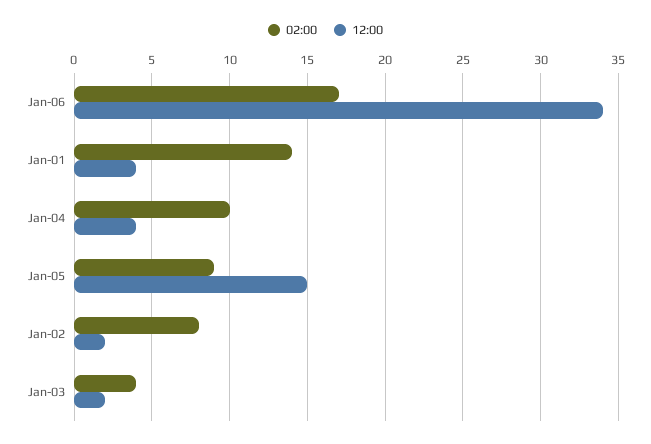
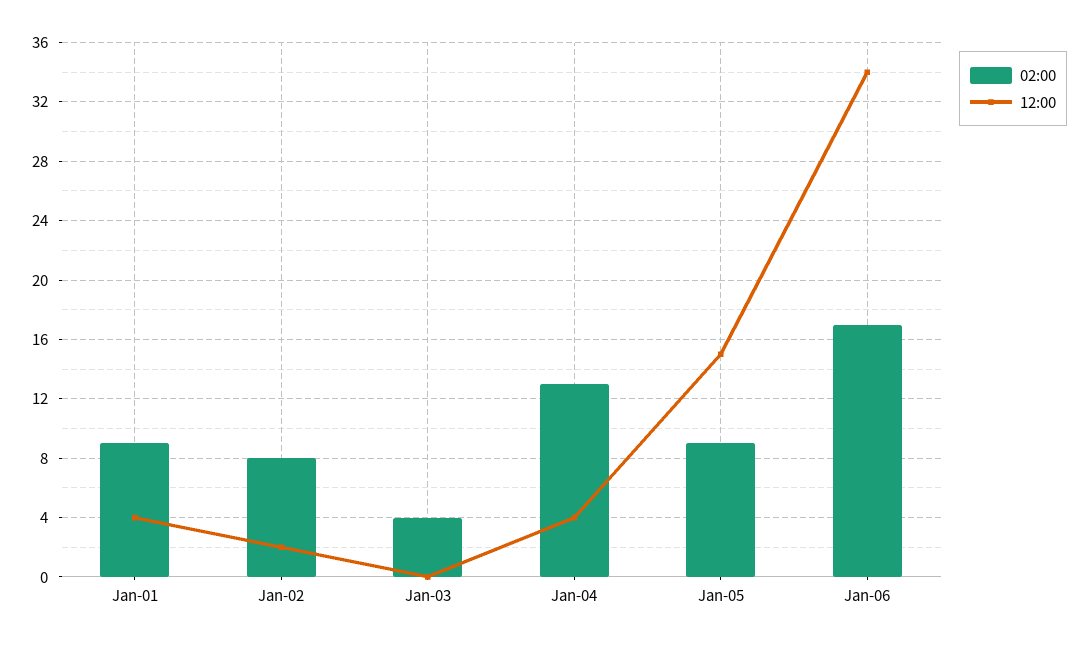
  {
    "02:00": {
      "Jan-06": 17,
-     "Jan-01": 14,
+     "Jan-01": 9,
-     "Jan-04": 10,
+     "Jan-04": 13,
      "Jan-05": 9,
      "Jan-02": 8,
      "Jan-03": 4
    },
    "12:00": {
      "Jan-06": 34,
      "Jan-01": 4,
      "Jan-04": 4,
      "Jan-05": 15,
      "Jan-02": 2,
-     "Jan-03": 2
+     "Jan-03": 0
    }
  }

